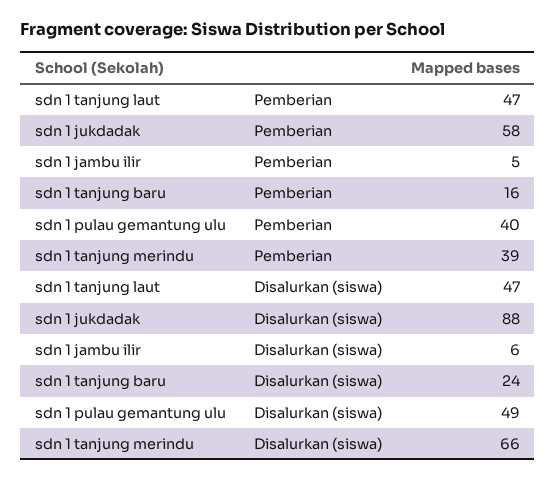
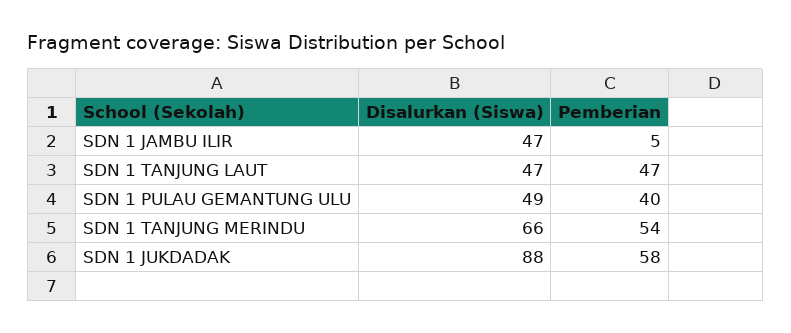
  {
    "sdn 1 tanjung laut": {
      "Pemberian": 47,
      "Disalurkan (siswa)": 47
    },
    "sdn 1 jukdadak": {
      "Pemberian": 58,
      "Disalurkan (siswa)": 88
    },
    "sdn 1 jambu ilir": {
      "Pemberian": 5,
-     "Disalurkan (siswa)": 6
+     "Disalurkan (siswa)": 47
    },
-   "sdn 1 tanjung baru": {
-     "Pemberian": 16,
-     "Disalurkan (siswa)": 24
-   },
    "sdn 1 pulau gemantung ulu": {
      "Pemberian": 40,
      "Disalurkan (siswa)": 49
    },
    "sdn 1 tanjung merindu": {
-     "Pemberian": 39,
+     "Pemberian": 54,
      "Disalurkan (siswa)": 66
    }
  }

